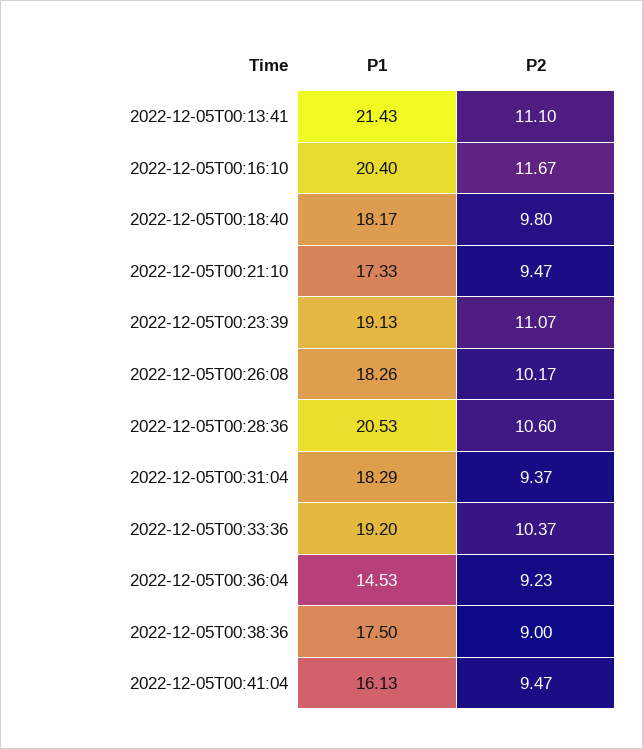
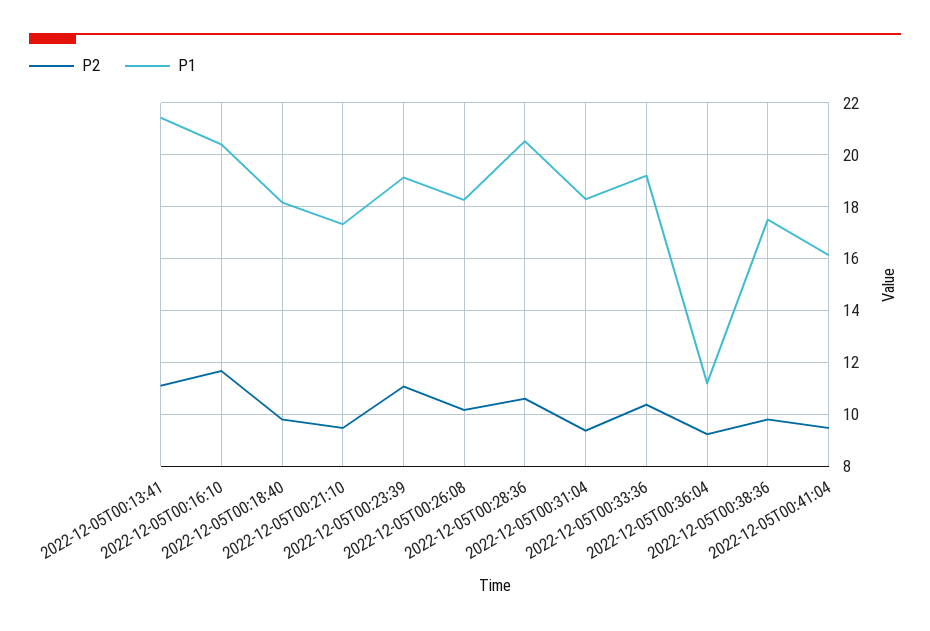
  {
    "P1": {
      "2022-12-05T00:13:41": 21.43,
      "2022-12-05T00:16:10": 20.4,
      "2022-12-05T00:18:40": 18.17,
      "2022-12-05T00:21:10": 17.33,
      "2022-12-05T00:23:39": 19.13,
      "2022-12-05T00:26:08": 18.26,
      "2022-12-05T00:28:36": 20.53,
      "2022-12-05T00:31:04": 18.29,
      "2022-12-05T00:33:36": 19.2,
-     "2022-12-05T00:36:04": 14.53,
+     "2022-12-05T00:36:04": 11.25,
      "2022-12-05T00:38:36": 17.5,
      "2022-12-05T00:41:04": 16.13
    },
    "P2": {
      "2022-12-05T00:13:41": 11.1,
      "2022-12-05T00:16:10": 11.67,
      "2022-12-05T00:18:40": 9.8,
      "2022-12-05T00:21:10": 9.47,
      "2022-12-05T00:23:39": 11.07,
      "2022-12-05T00:26:08": 10.17,
      "2022-12-05T00:28:36": 10.6,
      "2022-12-05T00:31:04": 9.37,
      "2022-12-05T00:33:36": 10.37,
      "2022-12-05T00:36:04": 9.23,
-     "2022-12-05T00:38:36": 9,
+     "2022-12-05T00:38:36": 9.75,
      "2022-12-05T00:41:04": 9.47
    }
  }

